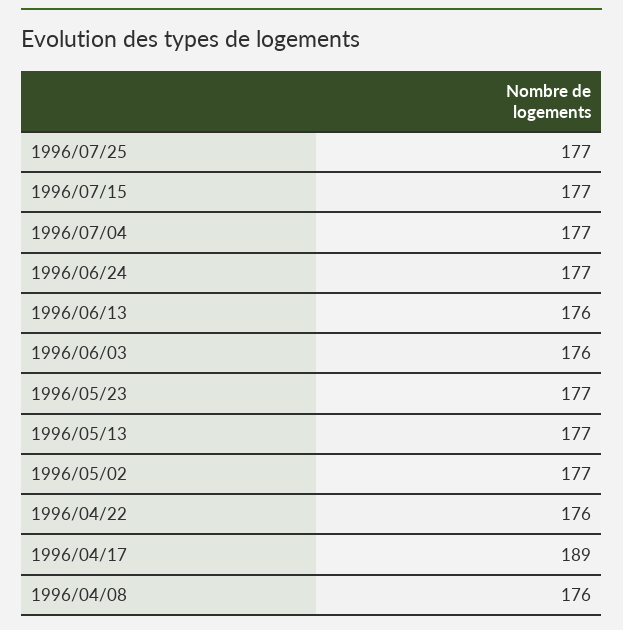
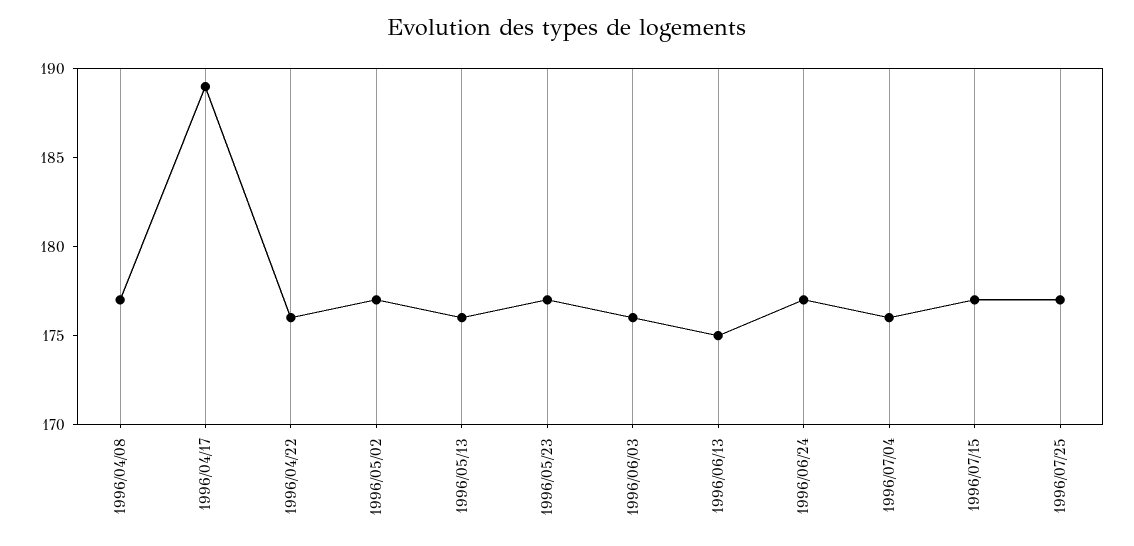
  {
    "1996/07/25": 177,
    "1996/07/15": 177,
-   "1996/07/04": 177,
+   "1996/07/04": 176,
    "1996/06/24": 177,
-   "1996/06/13": 176,
+   "1996/06/13": 175,
    "1996/06/03": 176,
    "1996/05/23": 177,
-   "1996/05/13": 177,
+   "1996/05/13": 176,
    "1996/05/02": 177,
    "1996/04/22": 176,
    "1996/04/17": 189,
-   "1996/04/08": 176
+   "1996/04/08": 177
  }

